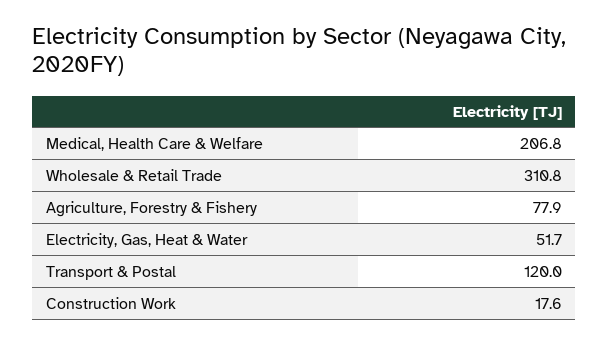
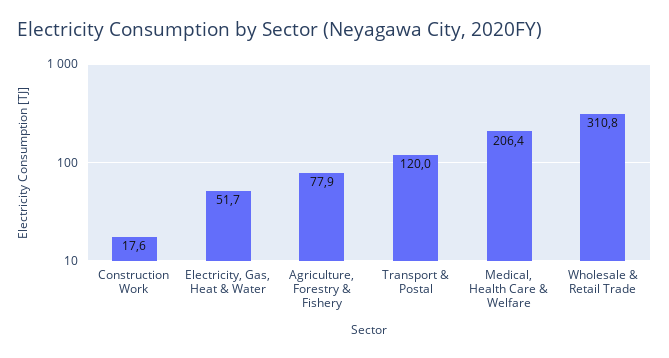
  {
-   "Medical, Health Care & Welfare": 206.8,
+   "Medical, Health Care & Welfare": 206.4,
    "Wholesale & Retail Trade": 310.8,
    "Agriculture, Forestry & Fishery": 77.9,
    "Electricity, Gas, Heat & Water": 51.7,
    "Transport & Postal": 120,
    "Construction Work": 17.6
  }

